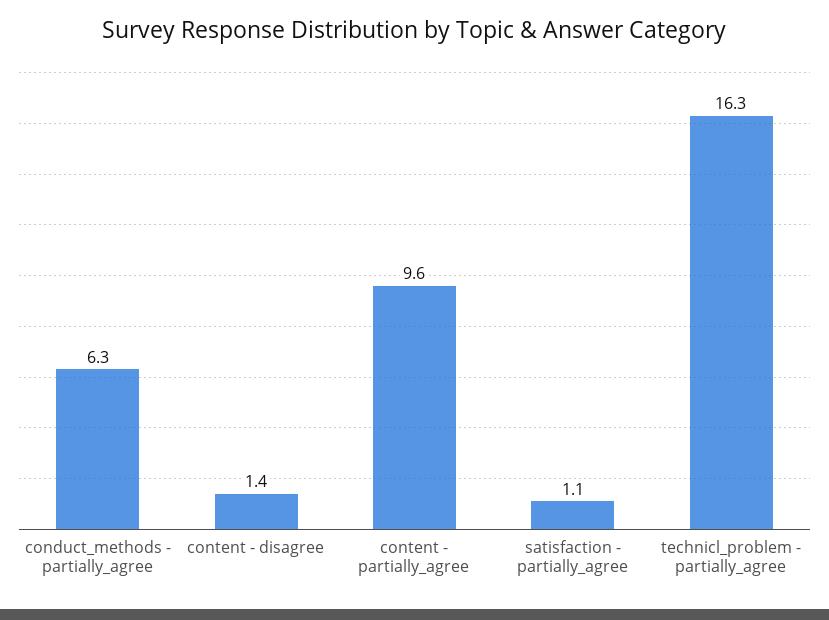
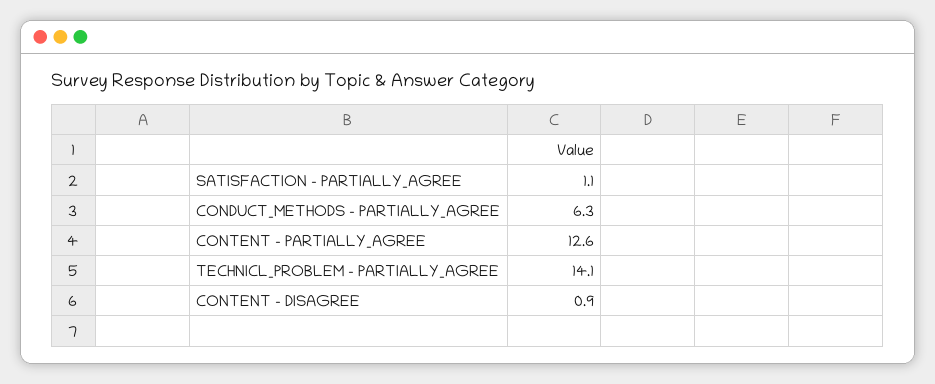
  {
    "conduct_methods - partially_agree": 6.3,
-   "content - disagree": 1.4,
+   "content - disagree": 0.9,
-   "content - partially_agree": 9.6,
+   "content - partially_agree": 12.6,
    "satisfaction - partially_agree": 1.1,
-   "technicl_problem - partially_agree": 16.3
+   "technicl_problem - partially_agree": 14.1
  }

